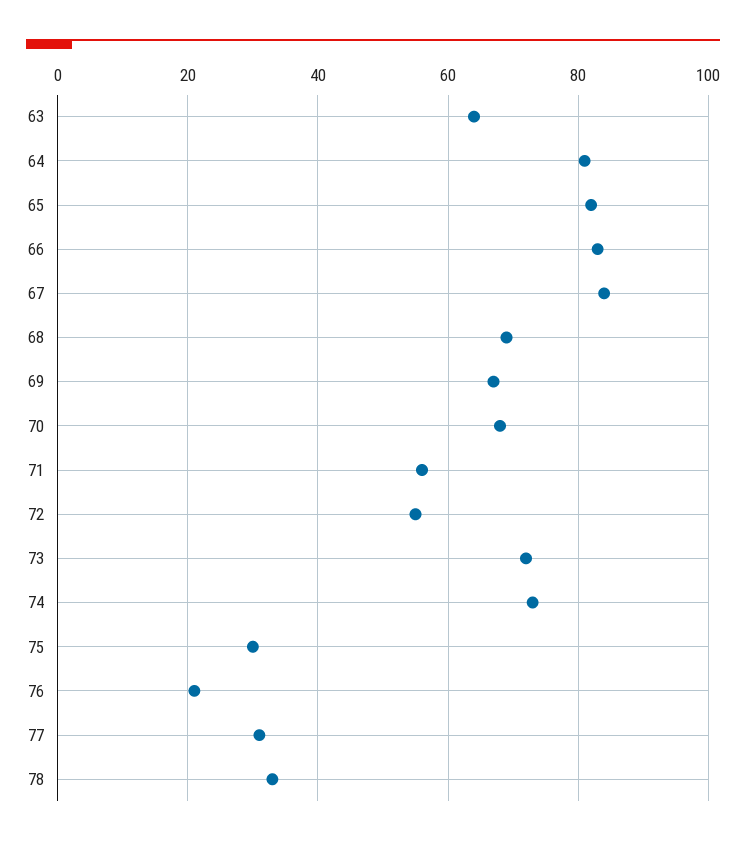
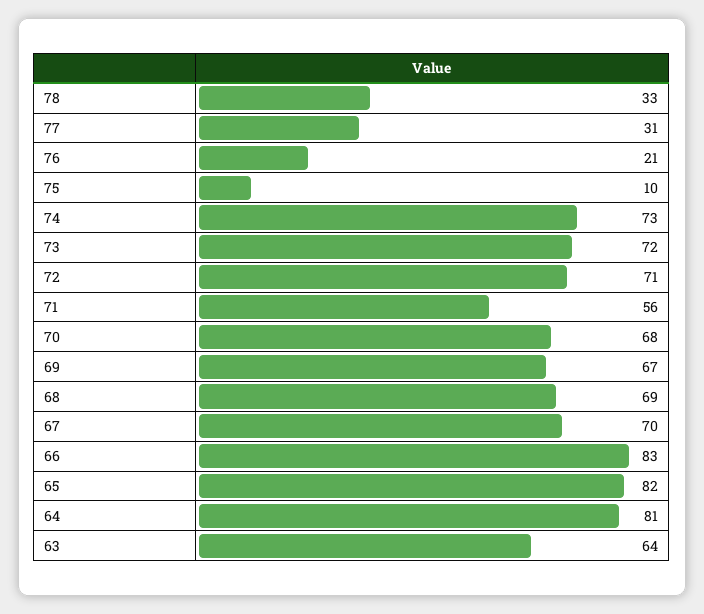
  {
    "63": 64,
    "64": 81,
    "65": 82,
    "66": 83,
-   "67": 85,
+   "67": 70,
    "68": 69,
    "69": 67,
    "70": 68,
    "71": 56,
-   "72": 55,
+   "72": 71,
    "73": 72,
    "74": 73,
-   "75": 30,
+   "75": 10,
    "76": 21,
    "77": 31,
    "78": 33
  }

